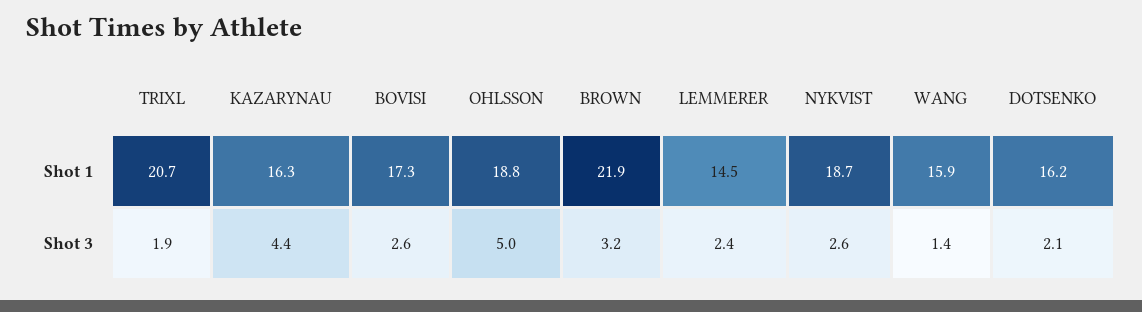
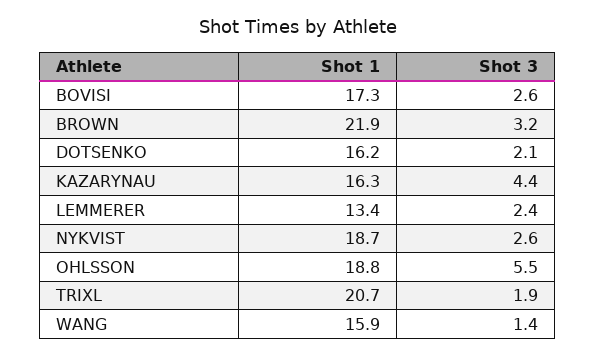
  {
    "TRIXL": {
      "Shot 1": 20.7,
      "Shot 3": 1.9
    },
    "KAZARYNAU": {
      "Shot 1": 16.3,
      "Shot 3": 4.4
    },
    "BOVISI": {
      "Shot 1": 17.3,
      "Shot 3": 2.6
    },
    "OHLSSON": {
      "Shot 1": 18.8,
-     "Shot 3": 5
+     "Shot 3": 5.5
    },
    "BROWN": {
      "Shot 1": 21.9,
      "Shot 3": 3.2
    },
    "LEMMERER": {
-     "Shot 1": 14.5,
+     "Shot 1": 13.4,
      "Shot 3": 2.4
    },
    "NYKVIST": {
      "Shot 1": 18.7,
      "Shot 3": 2.6
    },
    "WANG": {
      "Shot 1": 15.9,
      "Shot 3": 1.4
    },
    "DOTSENKO": {
      "Shot 1": 16.2,
      "Shot 3": 2.1
    }
  }

